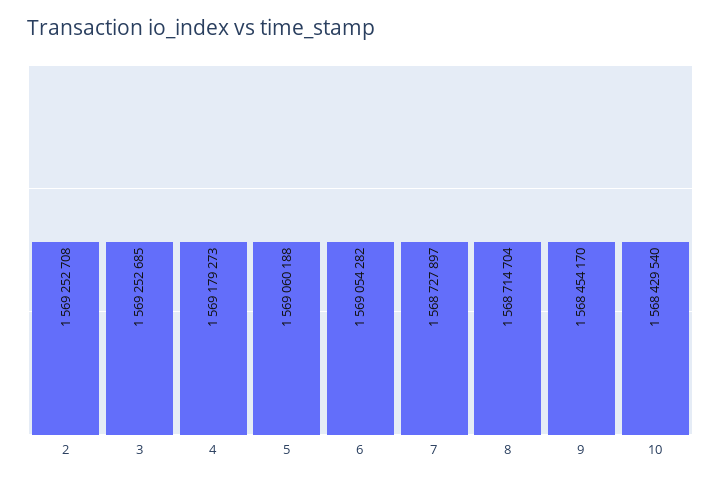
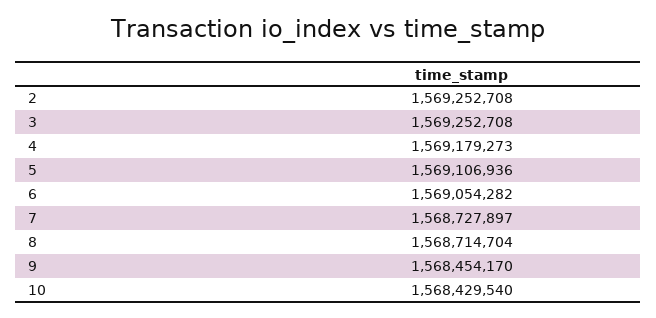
  {
    "2": 1569252708,
-   "3": 1569252685,
+   "3": 1569252708,
    "4": 1569179273,
-   "5": 1569060188,
+   "5": 1569106936,
    "6": 1569054282,
    "7": 1568727897,
    "8": 1568714704,
    "9": 1568454170,
    "10": 1568429540
  }

